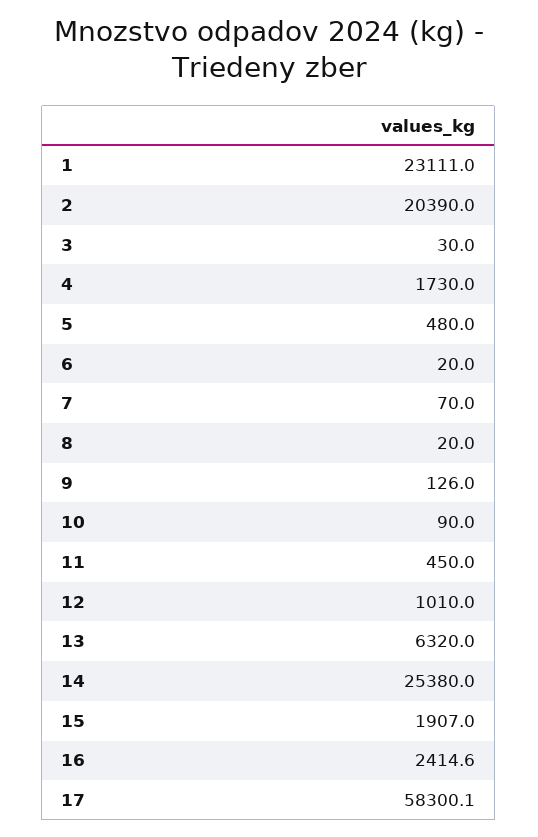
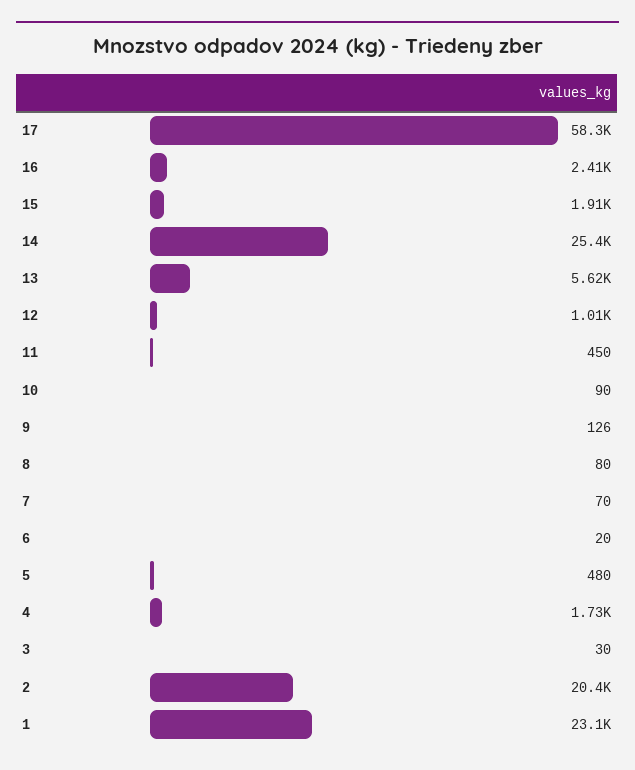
  {
    "1": 23111,
    "2": 20390,
    "3": 30,
    "4": 1730,
    "5": 480,
    "6": 20,
    "7": 70,
-   "8": 20,
+   "8": 80,
    "9": 126,
    "10": 90,
    "11": 450,
    "12": 1010,
-   "13": 6320,
+   "13": 5620,
    "14": 25380,
    "15": 1907,
    "16": 2414.6,
    "17": 58300.1
  }

